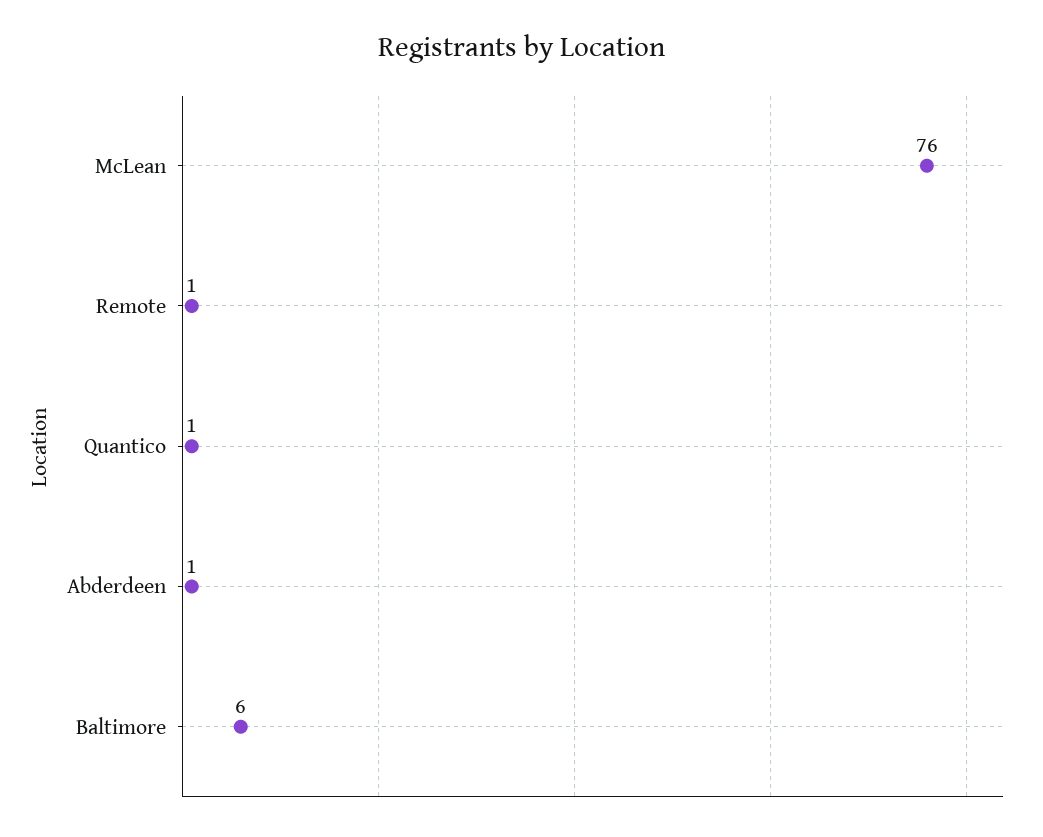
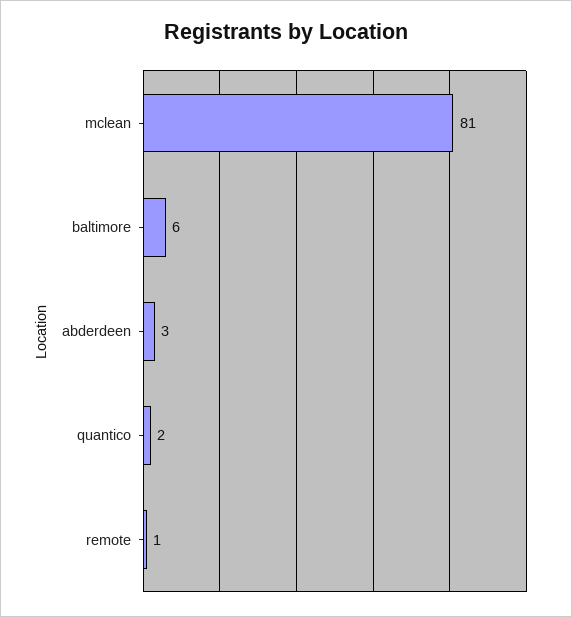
  {
-   "McLean": 76,
+   "McLean": 81,
    "Remote": 1,
-   "Quantico": 1,
+   "Quantico": 2,
-   "Abderdeen": 1,
+   "Abderdeen": 3,
    "Baltimore": 6
  }

